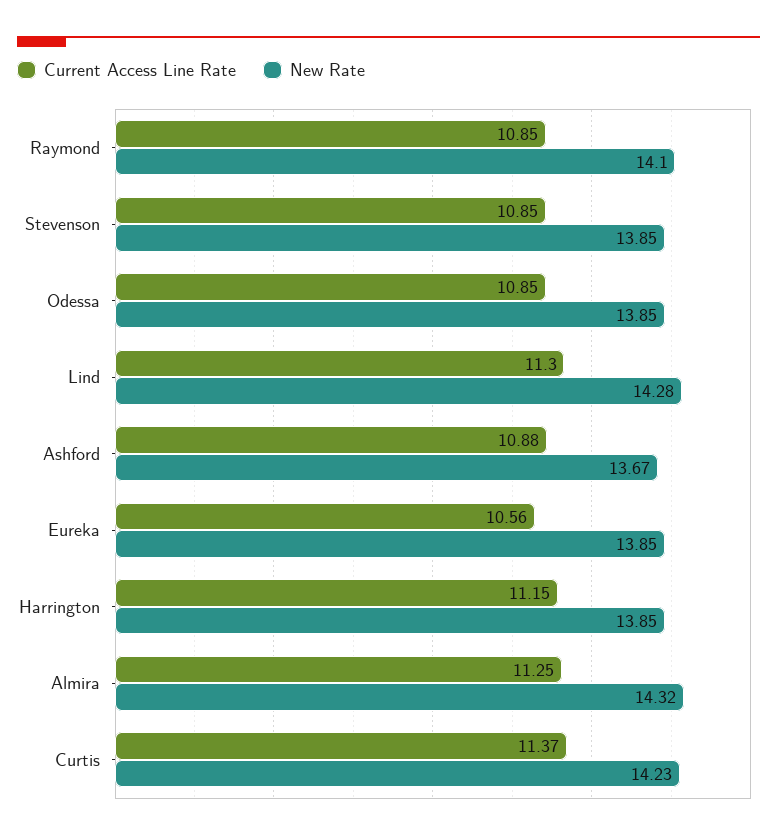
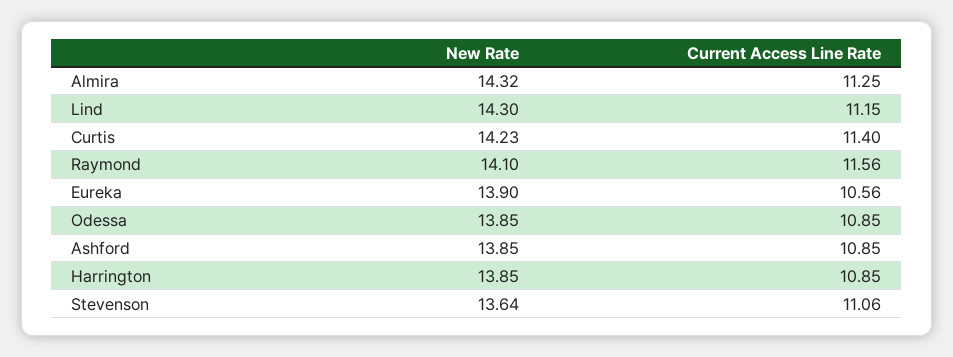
  {
    "Current Access Line Rate": {
-     "Raymond": 10.85,
+     "Raymond": 11.56,
-     "Stevenson": 10.85,
+     "Stevenson": 11.06,
      "Odessa": 10.85,
-     "Lind": 11.3,
+     "Lind": 11.15,
-     "Ashford": 10.88,
+     "Ashford": 10.85,
      "Eureka": 10.56,
-     "Harrington": 11.15,
+     "Harrington": 10.85,
      "Almira": 11.25,
-     "Curtis": 11.37
+     "Curtis": 11.4
    },
    "New Rate": {
      "Raymond": 14.1,
-     "Stevenson": 13.85,
+     "Stevenson": 13.64,
      "Odessa": 13.85,
-     "Lind": 14.28,
+     "Lind": 14.3,
-     "Ashford": 13.67,
+     "Ashford": 13.85,
-     "Eureka": 13.85,
+     "Eureka": 13.9,
      "Harrington": 13.85,
      "Almira": 14.32,
      "Curtis": 14.23
    }
  }

